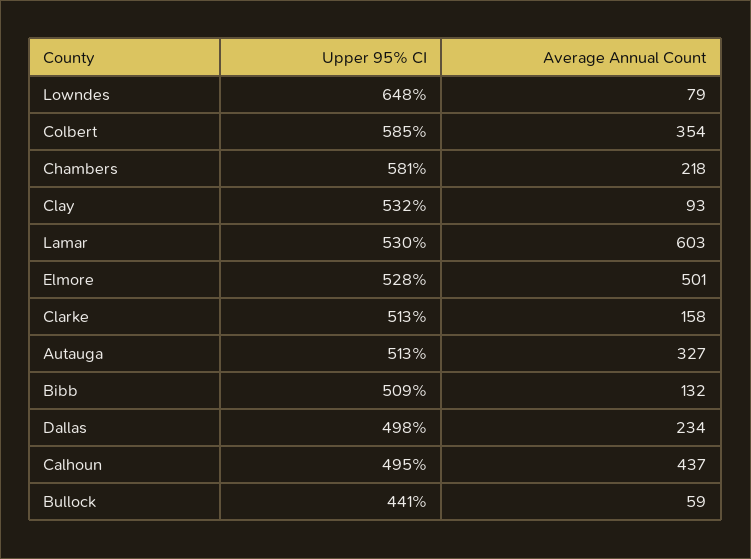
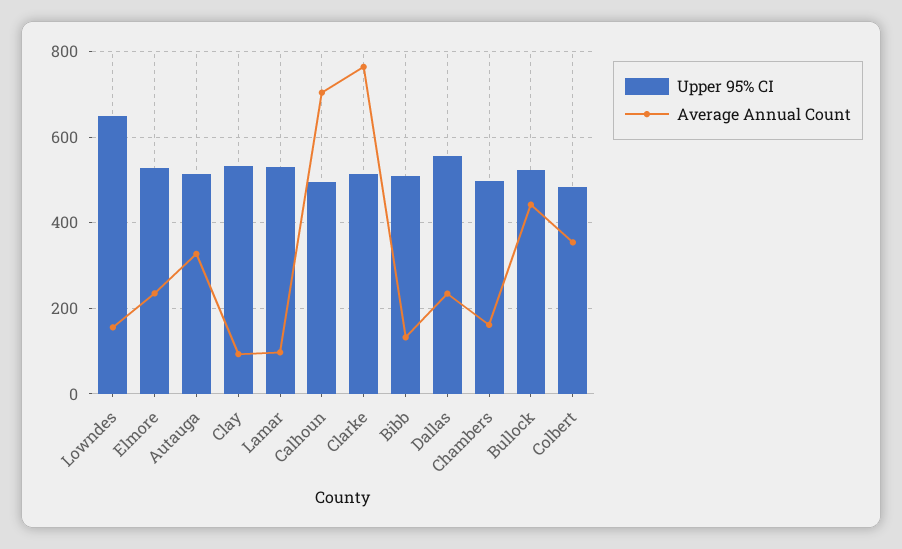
  {
    "Upper 95% CI": {
      "Lowndes": 648,
-     "Colbert": 585,
+     "Colbert": 480,
-     "Chambers": 581,
+     "Chambers": 500,
      "Clay": 532,
      "Lamar": 530,
      "Elmore": 528,
      "Clarke": 513,
      "Autauga": 513,
      "Bibb": 509,
-     "Dallas": 498,
+     "Dallas": 560,
      "Calhoun": 495,
-     "Bullock": 441
+     "Bullock": 520
    },
    "Average Annual Count": {
-     "Lowndes": 79,
+     "Lowndes": 160,
      "Colbert": 354,
-     "Chambers": 218,
+     "Chambers": 160,
      "Clay": 93,
-     "Lamar": 603,
+     "Lamar": 100,
-     "Elmore": 501,
+     "Elmore": 240,
-     "Clarke": 158,
+     "Clarke": 760,
      "Autauga": 327,
      "Bibb": 132,
      "Dallas": 234,
-     "Calhoun": 437,
+     "Calhoun": 700,
-     "Bullock": 59
+     "Bullock": 440
    }
  }

